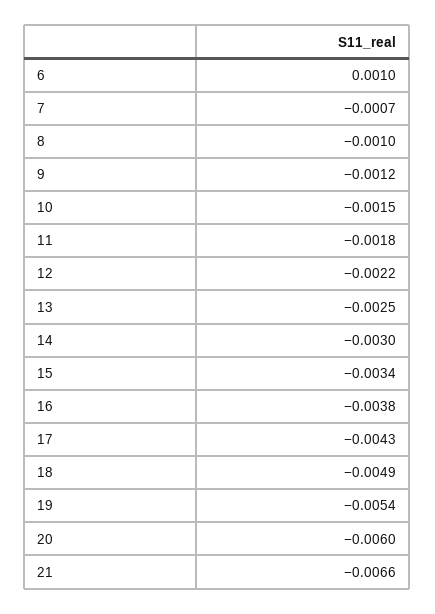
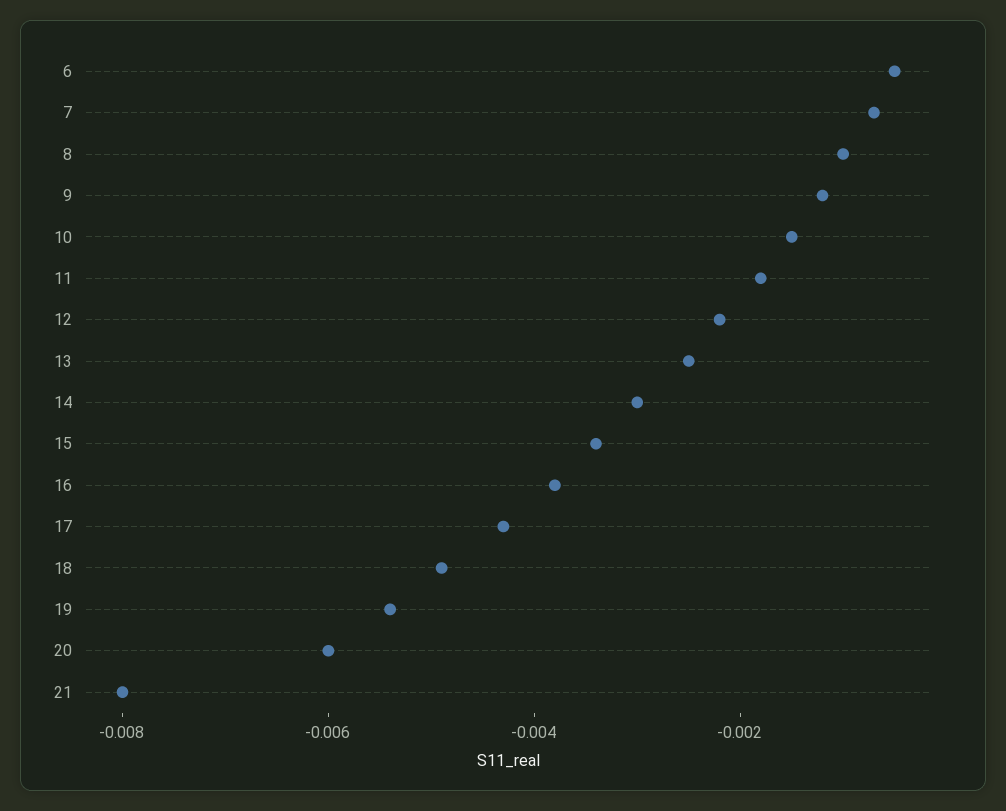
  {
-   "6": 0.001,
+   "6": -0.0005,
    "7": -0.0007,
    "8": -0.001,
    "9": -0.0012,
    "10": -0.0015,
    "11": -0.0018,
    "12": -0.0022,
    "13": -0.0025,
    "14": -0.003,
    "15": -0.0034,
    "16": -0.0038,
    "17": -0.0043,
    "18": -0.0049,
    "19": -0.0054,
    "20": -0.006,
-   "21": -0.0066
+   "21": -0.008
  }

